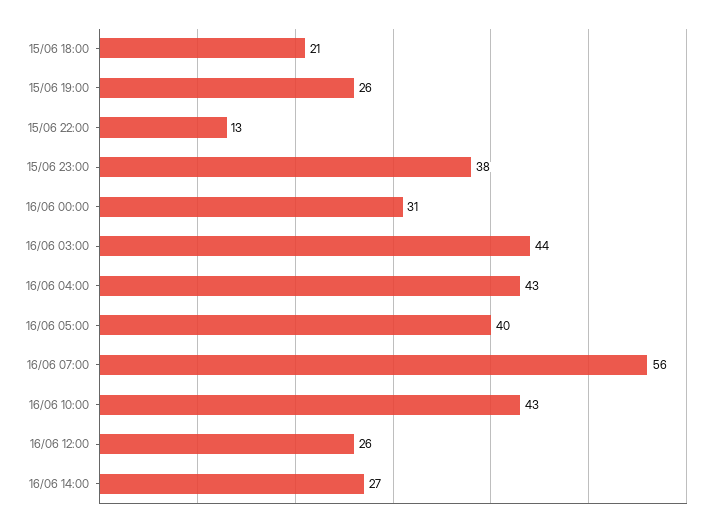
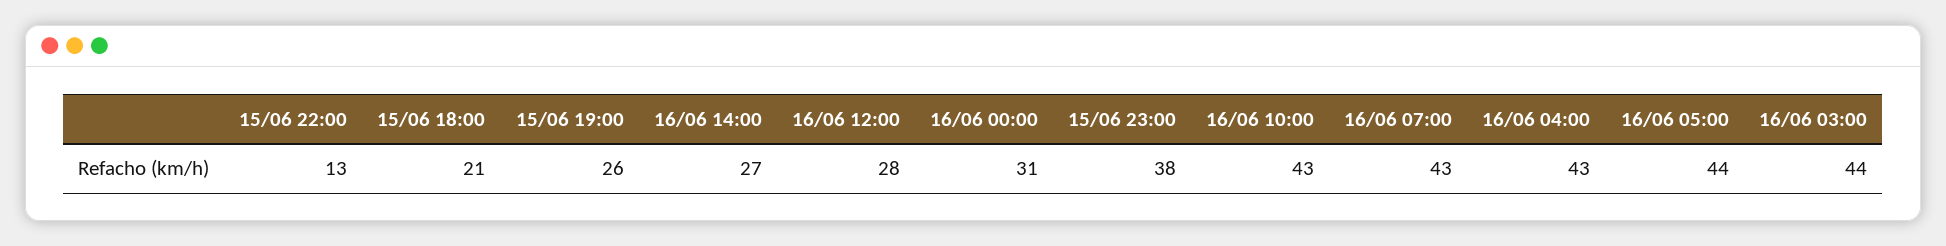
  {
    "15/06 18:00": 21,
    "15/06 19:00": 26,
    "15/06 22:00": 13,
    "15/06 23:00": 38,
    "16/06 00:00": 31,
    "16/06 03:00": 44,
    "16/06 04:00": 43,
-   "16/06 05:00": 40,
+   "16/06 05:00": 44,
-   "16/06 07:00": 56,
+   "16/06 07:00": 43,
    "16/06 10:00": 43,
-   "16/06 12:00": 26,
+   "16/06 12:00": 28,
    "16/06 14:00": 27
  }

